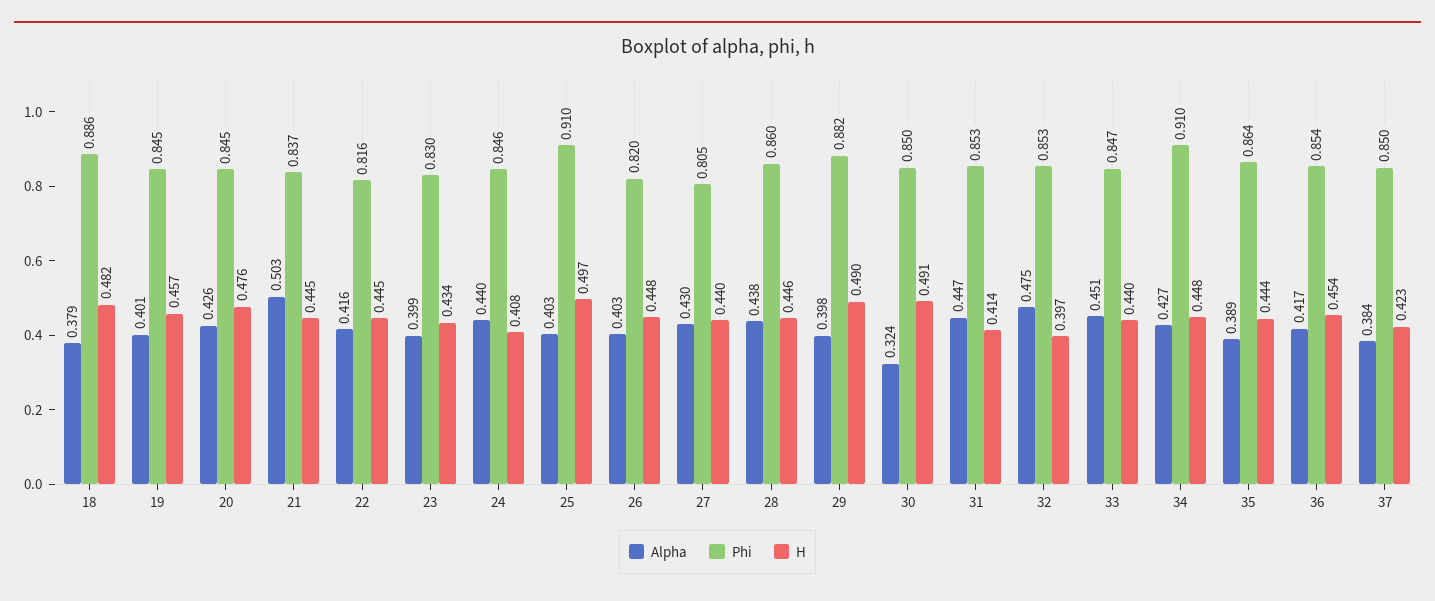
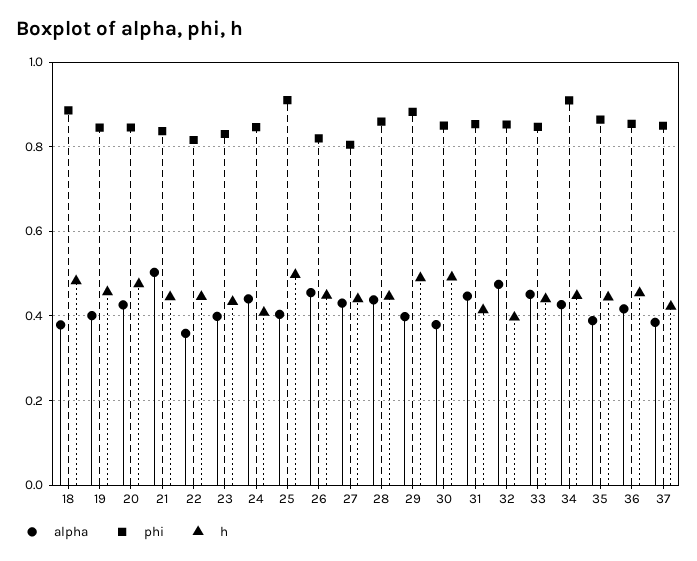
  {
    "Alpha": {
      "18": 0.379,
      "19": 0.401,
      "20": 0.426,
      "21": 0.503,
-     "22": 0.416,
+     "22": 0.36,
      "23": 0.399,
      "24": 0.44,
      "25": 0.403,
-     "26": 0.403,
+     "26": 0.46,
      "27": 0.43,
      "28": 0.438,
      "29": 0.398,
-     "30": 0.324,
+     "30": 0.38,
      "31": 0.447,
      "32": 0.475,
      "33": 0.451,
      "34": 0.427,
      "35": 0.389,
      "36": 0.417,
      "37": 0.384
    },
    "Phi": {
      "18": 0.886,
      "19": 0.845,
      "20": 0.845,
      "21": 0.837,
      "22": 0.816,
      "23": 0.83,
      "24": 0.846,
      "25": 0.91,
      "26": 0.82,
      "27": 0.805,
      "28": 0.86,
      "29": 0.882,
      "30": 0.85,
      "31": 0.853,
      "32": 0.853,
      "33": 0.847,
      "34": 0.91,
      "35": 0.864,
      "36": 0.854,
      "37": 0.85
    },
    "H": {
      "18": 0.482,
      "19": 0.457,
      "20": 0.476,
      "21": 0.445,
      "22": 0.445,
      "23": 0.434,
      "24": 0.408,
      "25": 0.497,
      "26": 0.448,
      "27": 0.44,
      "28": 0.446,
      "29": 0.49,
      "30": 0.491,
      "31": 0.414,
      "32": 0.397,
      "33": 0.44,
      "34": 0.448,
      "35": 0.444,
      "36": 0.454,
      "37": 0.423
    }
  }

